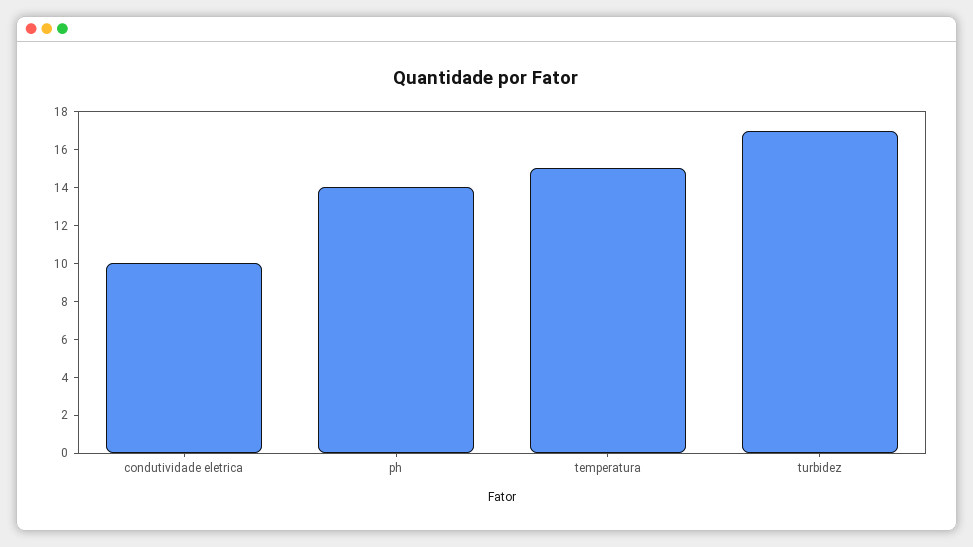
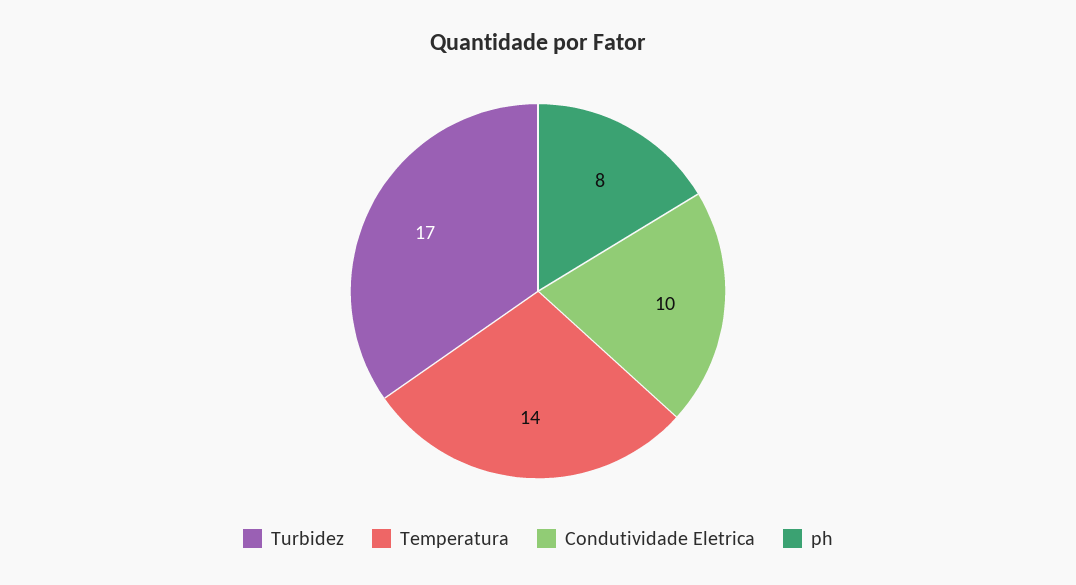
  {
    "condutividade eletrica": 10,
-   "ph": 14,
+   "ph": 8,
-   "temperatura": 15,
+   "temperatura": 14,
    "turbidez": 17
  }

